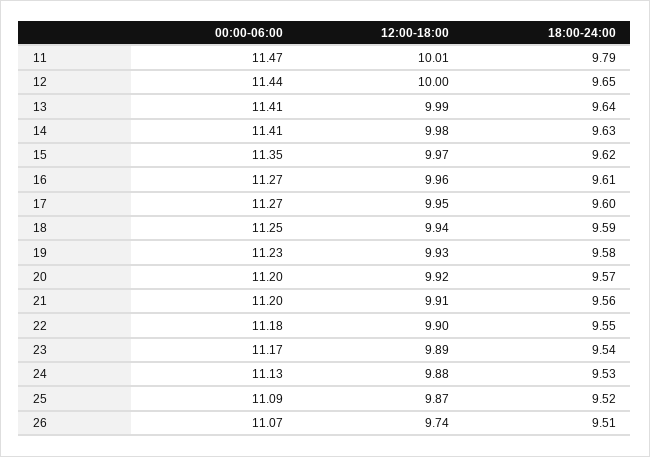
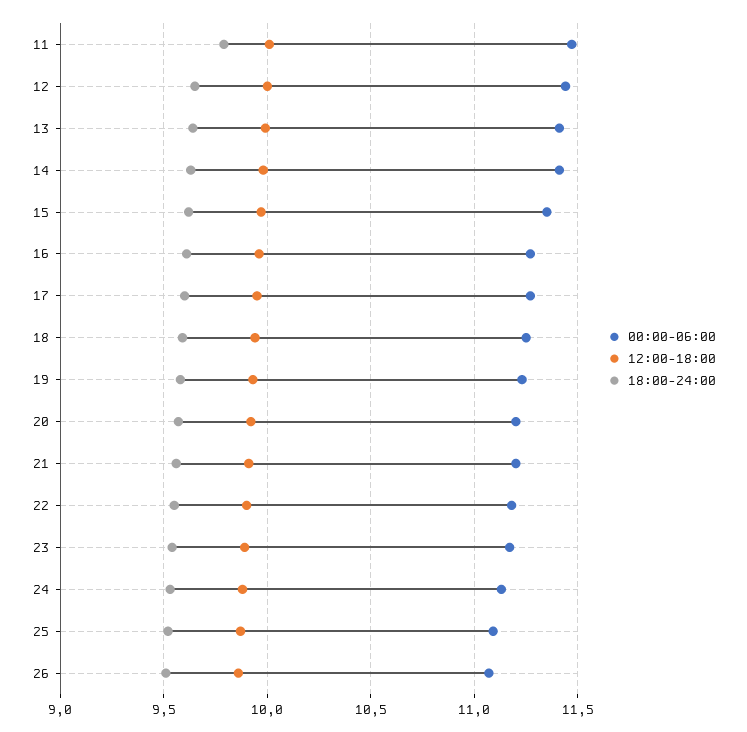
  {
    "00:00-06:00": {
      "11": 11.47,
      "12": 11.44,
      "13": 11.41,
      "14": 11.41,
      "15": 11.35,
      "16": 11.27,
      "17": 11.27,
      "18": 11.25,
      "19": 11.23,
      "20": 11.2,
      "21": 11.2,
      "22": 11.18,
      "23": 11.17,
      "24": 11.13,
      "25": 11.09,
      "26": 11.07
    },
    "12:00-18:00": {
      "11": 10.01,
      "12": 10,
      "13": 9.99,
      "14": 9.98,
      "15": 9.97,
      "16": 9.96,
      "17": 9.95,
      "18": 9.94,
      "19": 9.93,
      "20": 9.92,
      "21": 9.91,
      "22": 9.9,
      "23": 9.89,
      "24": 9.88,
      "25": 9.87,
-     "26": 9.74
+     "26": 9.85
    },
    "18:00-24:00": {
      "11": 9.79,
      "12": 9.65,
      "13": 9.64,
      "14": 9.63,
      "15": 9.62,
      "16": 9.61,
      "17": 9.6,
      "18": 9.59,
      "19": 9.58,
      "20": 9.57,
      "21": 9.56,
      "22": 9.55,
      "23": 9.54,
      "24": 9.53,
      "25": 9.52,
      "26": 9.51
    }
  }

